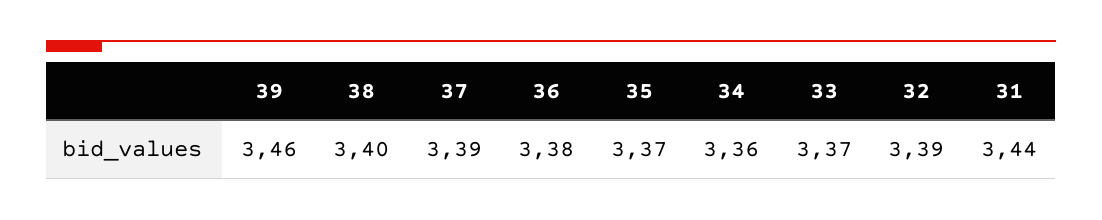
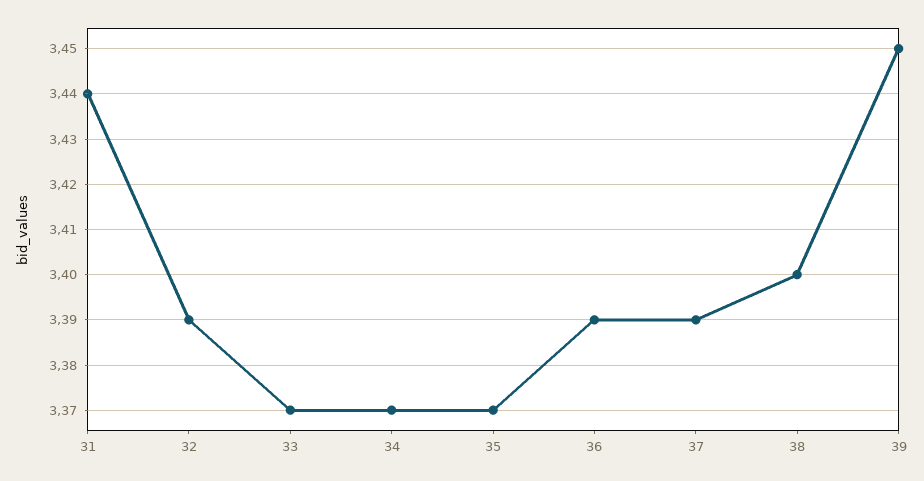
  {
-   "39": 3.46,
+   "39": 3.45,
    "38": 3.4,
    "37": 3.39,
-   "36": 3.38,
+   "36": 3.39,
    "35": 3.37,
-   "34": 3.36,
+   "34": 3.37,
    "33": 3.37,
    "32": 3.39,
    "31": 3.44
  }

